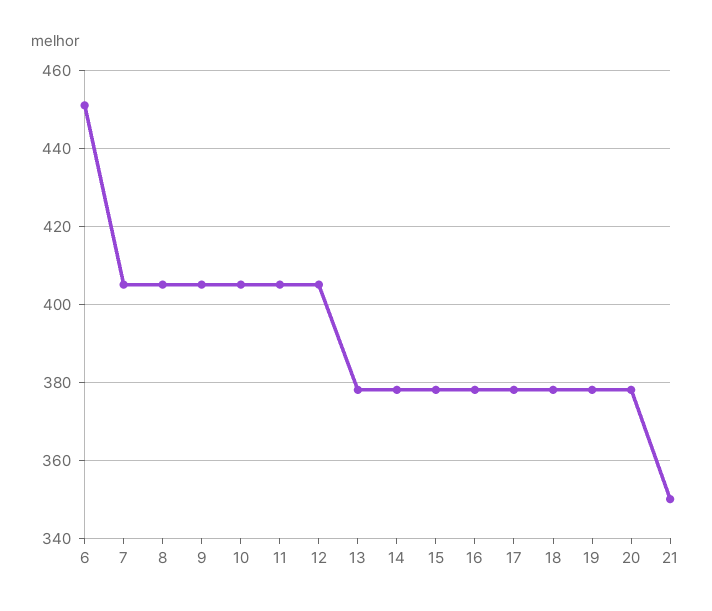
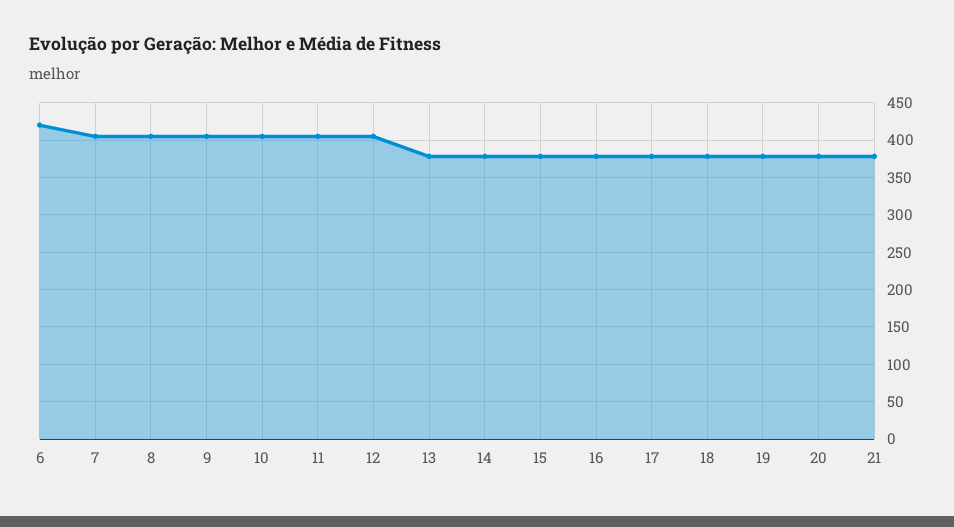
  {
-   "6": 450,
+   "6": 420,
    "7": 405,
    "8": 405,
    "9": 405,
    "10": 405,
    "11": 405,
    "12": 405,
    "13": 380,
    "14": 380,
    "15": 380,
    "16": 380,
    "17": 380,
    "18": 380,
    "19": 380,
    "20": 380,
-   "21": 350
+   "21": 380
  }

